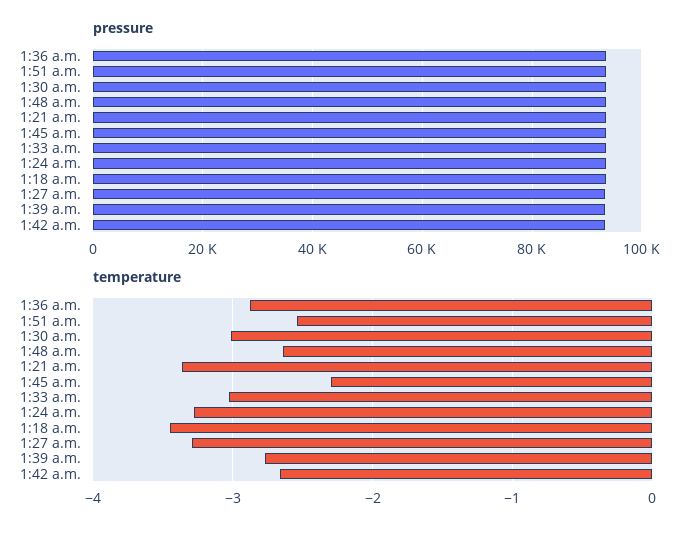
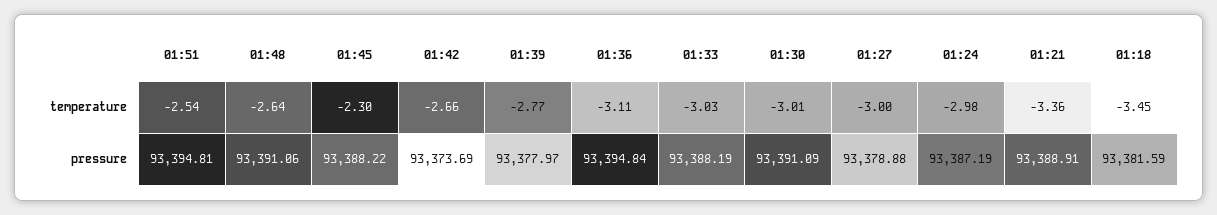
  {
    "pressure": {
      "1:36 a.m.": 93394.84,
      "1:51 a.m.": 93394.81,
      "1:30 a.m.": 93391.09,
      "1:48 a.m.": 93391.06,
      "1:21 a.m.": 93388.91,
      "1:45 a.m.": 93388.22,
      "1:33 a.m.": 93388.19,
      "1:24 a.m.": 93387.19,
      "1:18 a.m.": 93381.59,
      "1:27 a.m.": 93378.88,
      "1:39 a.m.": 93377.97,
      "1:42 a.m.": 93373.69
    },
    "temperature": {
-     "1:36 a.m.": -2.9,
+     "1:36 a.m.": -3.11,
      "1:51 a.m.": -2.54,
      "1:30 a.m.": -3.01,
      "1:48 a.m.": -2.64,
      "1:21 a.m.": -3.36,
      "1:45 a.m.": -2.3,
      "1:33 a.m.": -3.03,
-     "1:24 a.m.": -3.3,
+     "1:24 a.m.": -2.98,
      "1:18 a.m.": -3.45,
-     "1:27 a.m.": -3.3,
+     "1:27 a.m.": -3,
      "1:39 a.m.": -2.77,
      "1:42 a.m.": -2.66
    }
  }

